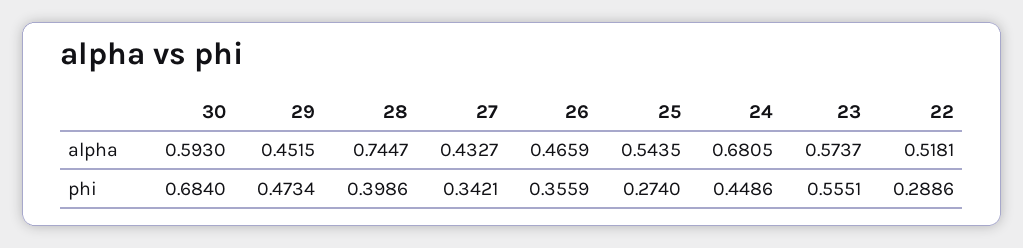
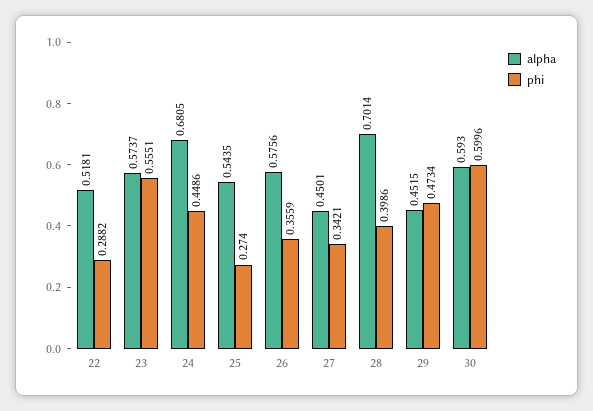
  {
    "alpha": {
      "30": 0.593,
      "29": 0.4515,
-     "28": 0.7447,
+     "28": 0.7014,
-     "27": 0.4327,
+     "27": 0.4501,
-     "26": 0.4659,
+     "26": 0.5756,
      "25": 0.5435,
      "24": 0.6805,
      "23": 0.5737,
      "22": 0.5181
    },
    "phi": {
-     "30": 0.684,
+     "30": 0.5996,
      "29": 0.4734,
      "28": 0.3986,
      "27": 0.3421,
      "26": 0.3559,
      "25": 0.274,
      "24": 0.4486,
      "23": 0.5551,
-     "22": 0.2886
+     "22": 0.2882
    }
  }

